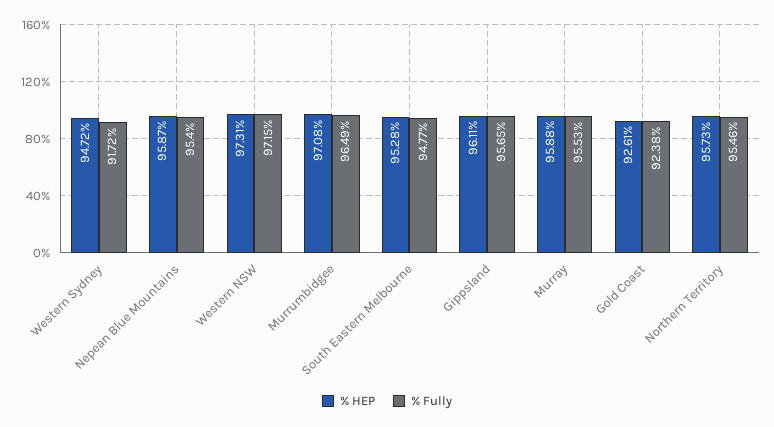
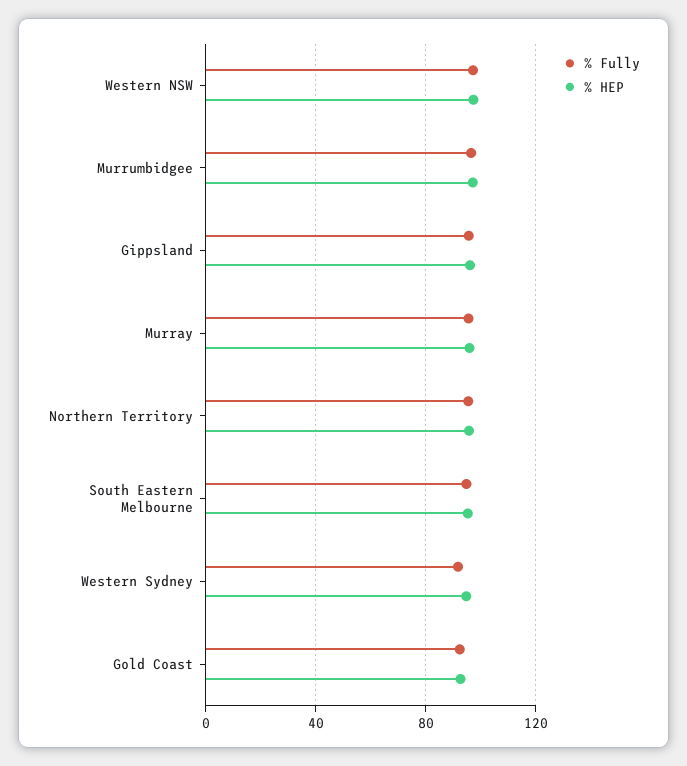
  {
    "% HEP": {
      "Western Sydney": 94.72,
-     "Nepean Blue Mountains": 95.87,
      "Western NSW": 97.31,
      "Murrumbidgee": 97.08,
      "South Eastern Melbourne": 95.28,
      "Gippsland": 96.11,
      "Murray": 95.88,
      "Gold Coast": 92.61,
      "Northern Territory": 95.73
    },
    "% Fully": {
      "Western Sydney": 91.72,
-     "Nepean Blue Mountains": 95.4,
      "Western NSW": 97.15,
      "Murrumbidgee": 96.49,
      "South Eastern Melbourne": 94.77,
      "Gippsland": 95.65,
      "Murray": 95.53,
      "Gold Coast": 92.38,
      "Northern Territory": 95.46
    }
  }

